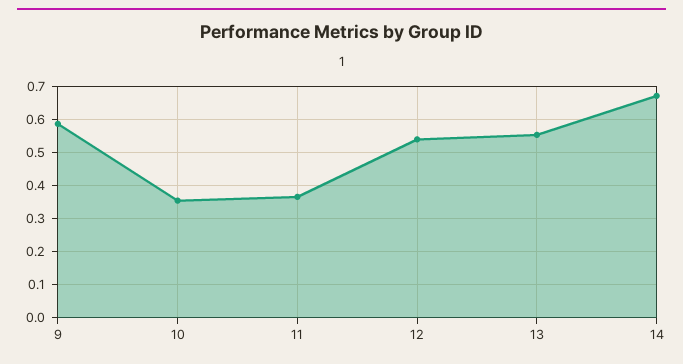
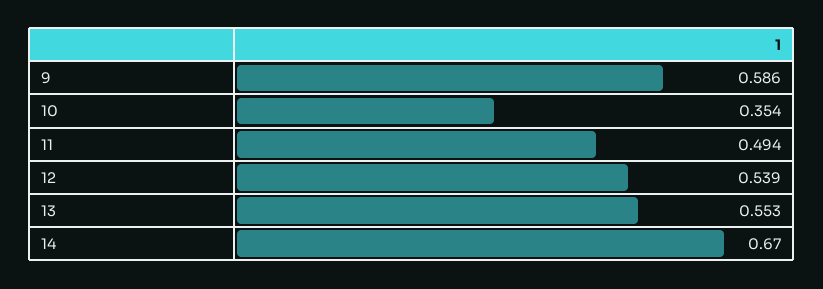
  {
    "9": 0.586,
    "10": 0.354,
-   "11": 0.36,
+   "11": 0.494,
    "12": 0.539,
    "13": 0.553,
    "14": 0.67
  }

